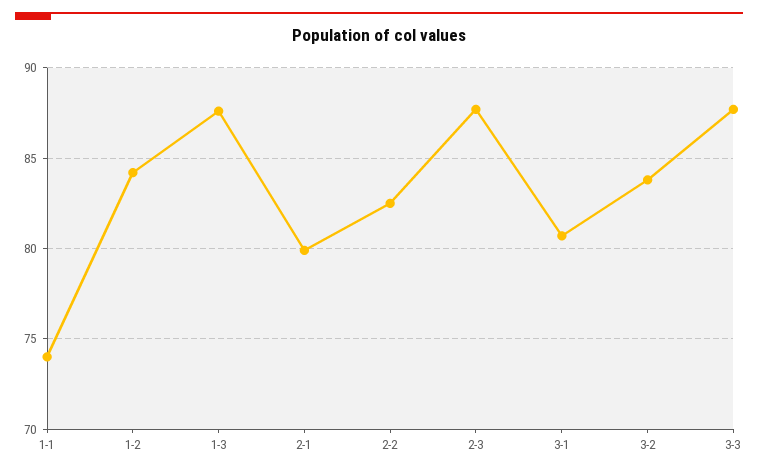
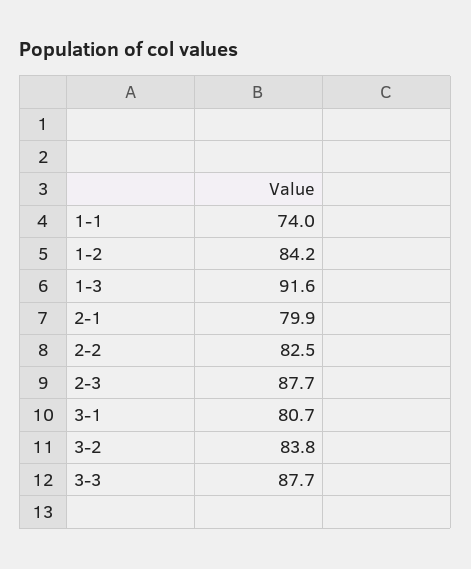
  {
    "1-1": 74,
    "1-2": 84.2,
-   "1-3": 87.5,
+   "1-3": 91.6,
    "2-1": 79.9,
    "2-2": 82.5,
    "2-3": 87.7,
    "3-1": 80.7,
    "3-2": 83.8,
    "3-3": 87.7
  }

